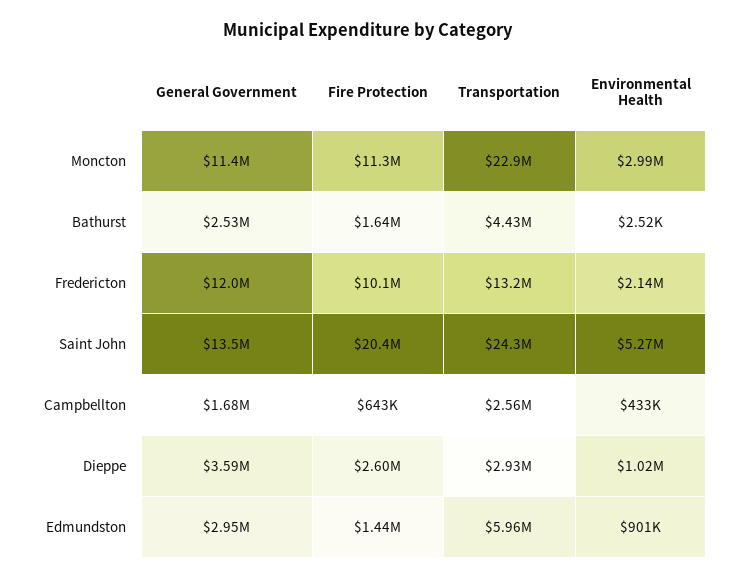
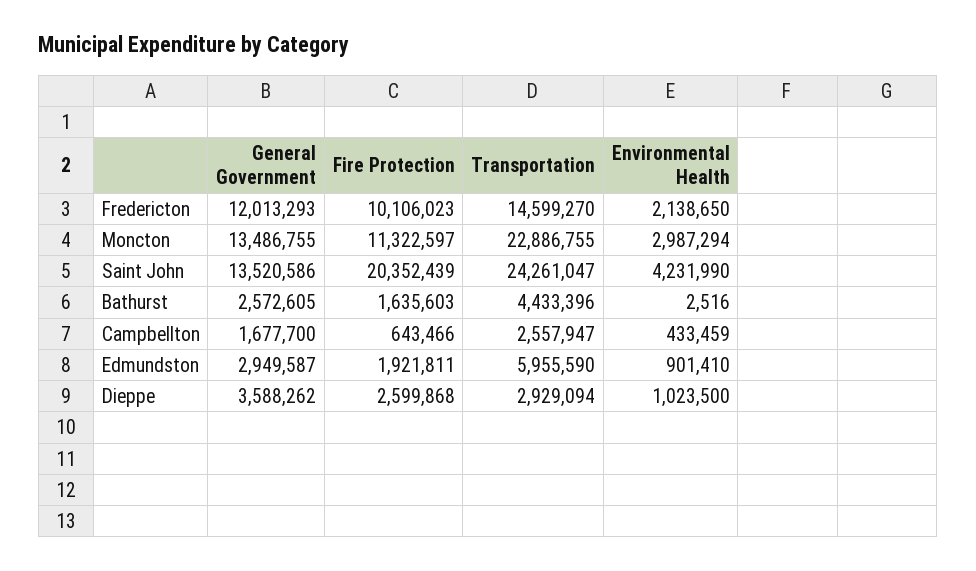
  {
    "General Government": {
-     "Moncton": 11400000,
+     "Moncton": 13486755,
-     "Bathurst": 2530000,
+     "Bathurst": 2572605,
      "Fredericton": 12013293,
      "Saint John": 13520586,
      "Campbellton": 1677700,
      "Dieppe": 3588262,
      "Edmundston": 2949587
    },
    "Fire Protection": {
      "Moncton": 11322597,
      "Bathurst": 1635603,
      "Fredericton": 10106023,
      "Saint John": 20352439,
      "Campbellton": 643466,
      "Dieppe": 2599868,
-     "Edmundston": 1440000
+     "Edmundston": 1921811
    },
    "Transportation": {
      "Moncton": 22886755,
      "Bathurst": 4433396,
-     "Fredericton": 13200000,
+     "Fredericton": 14599270,
      "Saint John": 24261047,
      "Campbellton": 2557947,
      "Dieppe": 2929094,
      "Edmundston": 5955590
    },
    "Environmental Health": {
      "Moncton": 2987294,
      "Bathurst": 2516,
      "Fredericton": 2138650,
-     "Saint John": 5270000,
+     "Saint John": 4231990,
      "Campbellton": 433459,
      "Dieppe": 1023500,
      "Edmundston": 901410
    }
  }

